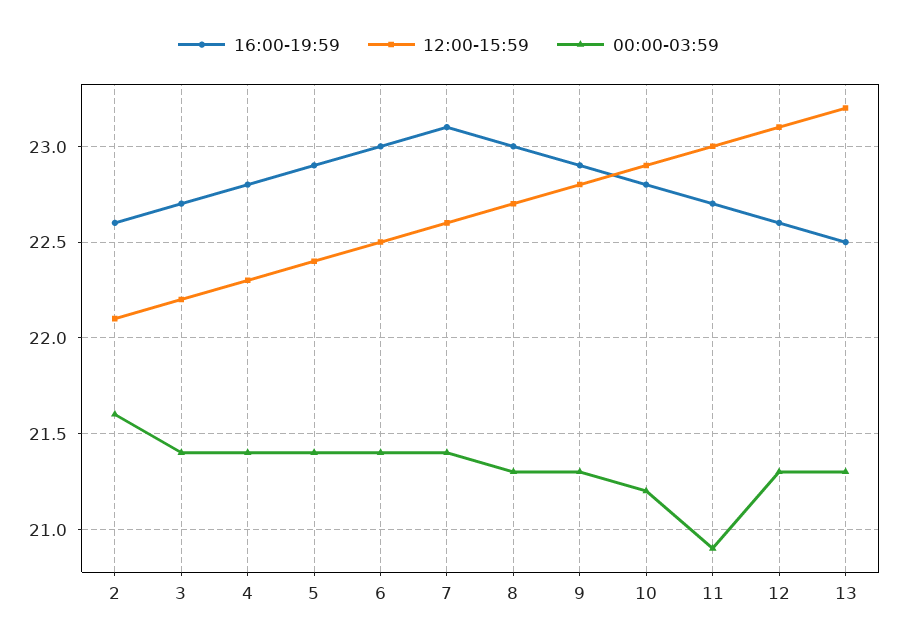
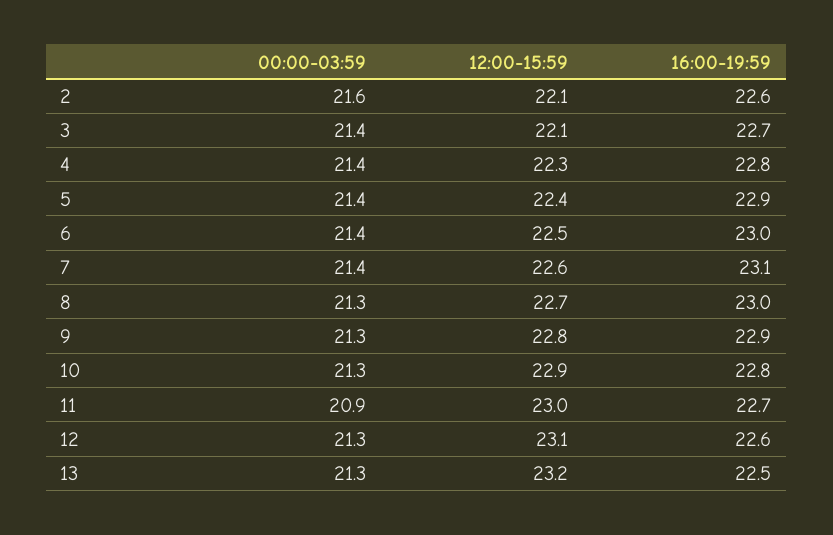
  {
    "16:00-19:59": {
      "2": 22.6,
      "3": 22.7,
      "4": 22.8,
      "5": 22.9,
      "6": 23,
      "7": 23.1,
      "8": 23,
      "9": 22.9,
      "10": 22.8,
      "11": 22.7,
      "12": 22.6,
      "13": 22.5
    },
    "12:00-15:59": {
      "2": 22.1,
-     "3": 22.2,
+     "3": 22.1,
      "4": 22.3,
      "5": 22.4,
      "6": 22.5,
      "7": 22.6,
      "8": 22.7,
      "9": 22.8,
      "10": 22.9,
      "11": 23,
      "12": 23.1,
      "13": 23.2
    },
    "00:00-03:59": {
      "2": 21.6,
      "3": 21.4,
      "4": 21.4,
      "5": 21.4,
      "6": 21.4,
      "7": 21.4,
      "8": 21.3,
      "9": 21.3,
-     "10": 21.2,
+     "10": 21.3,
      "11": 20.9,
      "12": 21.3,
      "13": 21.3
    }
  }

